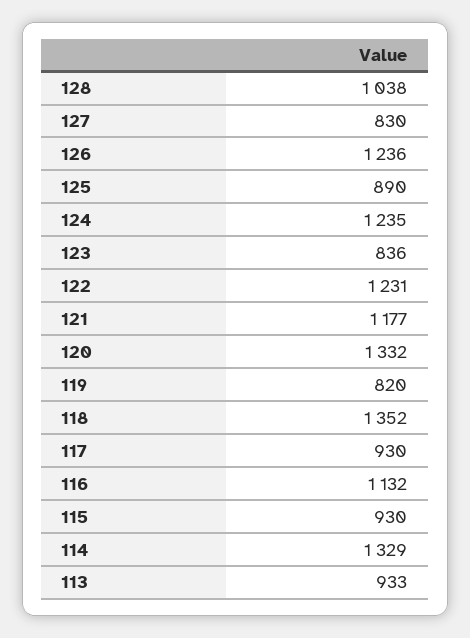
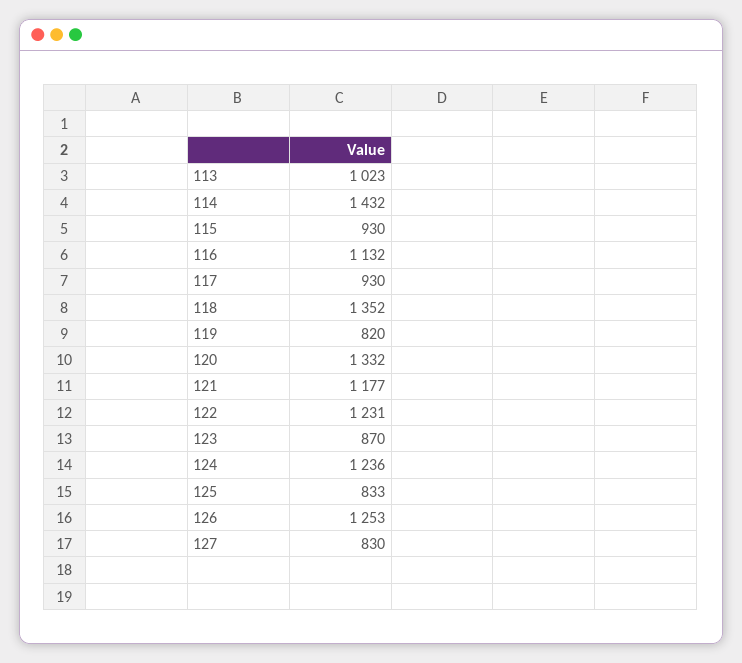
  {
-   "128": 1038,
    "127": 830,
-   "126": 1236,
+   "126": 1253,
-   "125": 890,
+   "125": 833,
-   "124": 1235,
+   "124": 1236,
-   "123": 836,
+   "123": 870,
    "122": 1231,
    "121": 1177,
    "120": 1332,
    "119": 820,
    "118": 1352,
    "117": 930,
    "116": 1132,
    "115": 930,
-   "114": 1329,
+   "114": 1432,
-   "113": 933
+   "113": 1023
  }

